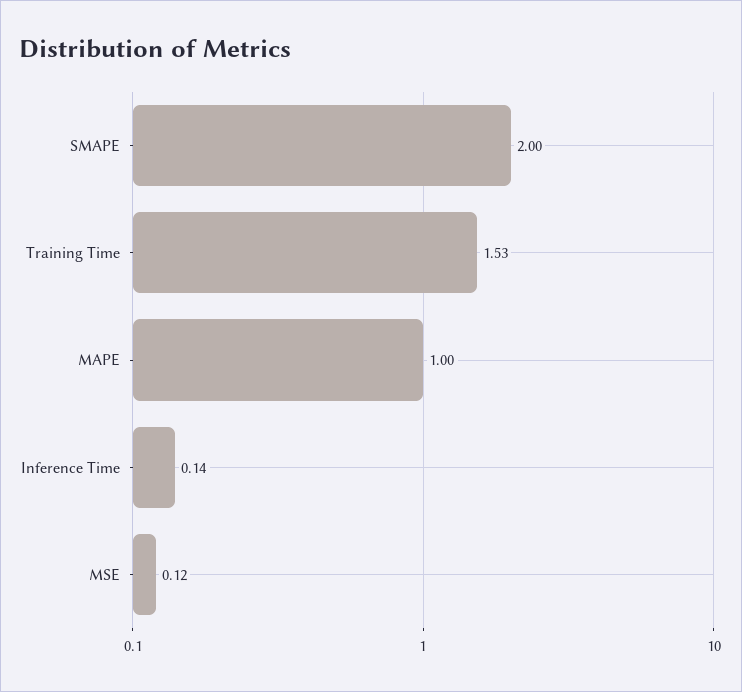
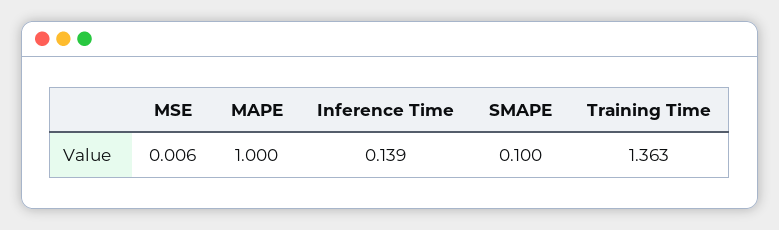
  {
-   "SMAPE": 2,
+   "SMAPE": 0.1,
-   "Training Time": 1.53,
+   "Training Time": 1.363,
    "MAPE": 1,
    "Inference Time": 0.139,
-   "MSE": 0.12
+   "MSE": 0.006
  }

